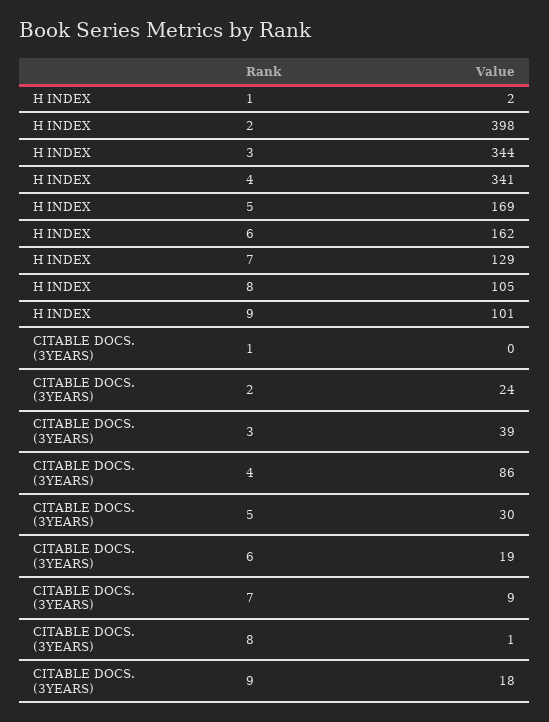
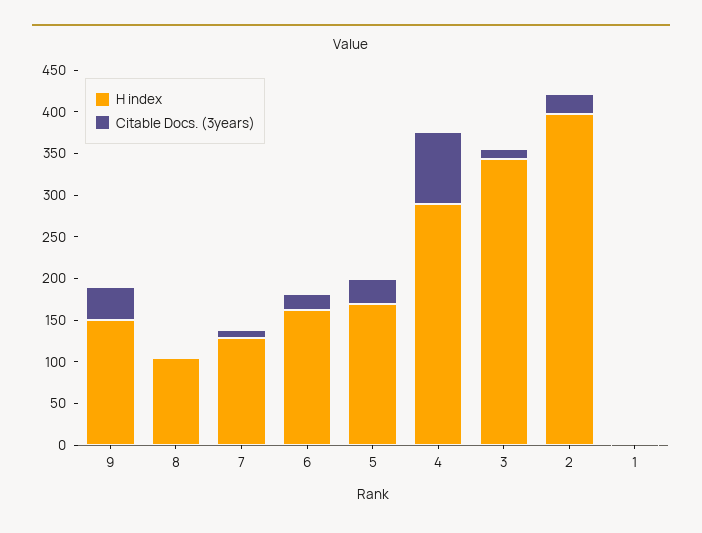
  {
    "H INDEX": {
      "1": 2,
      "2": 398,
      "3": 344,
-     "4": 341,
+     "4": 290,
      "5": 169,
      "6": 162,
      "7": 129,
      "8": 105,
-     "9": 101
+     "9": 150
    },
    "CITABLE DOCS. (3YEARS)": {
      "1": 0,
      "2": 24,
-     "3": 39,
+     "3": 10,
      "4": 86,
      "5": 30,
      "6": 19,
      "7": 9,
      "8": 1,
-     "9": 18
+     "9": 40
    }
  }

